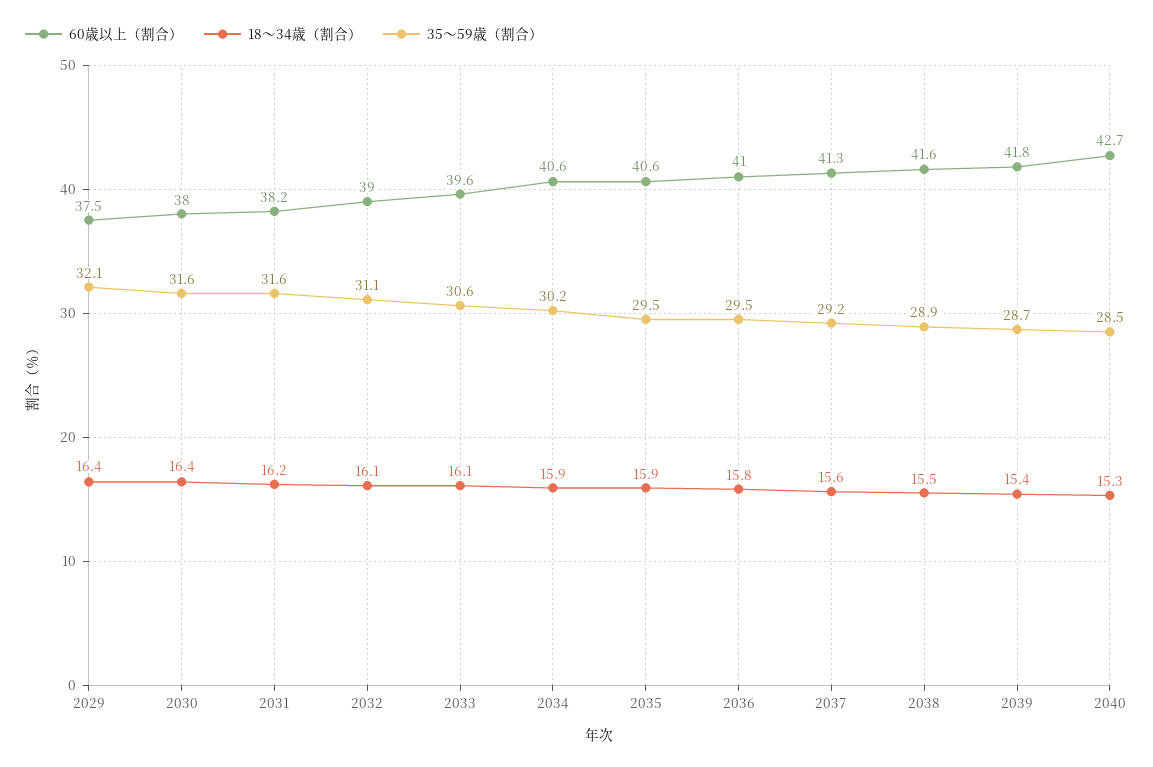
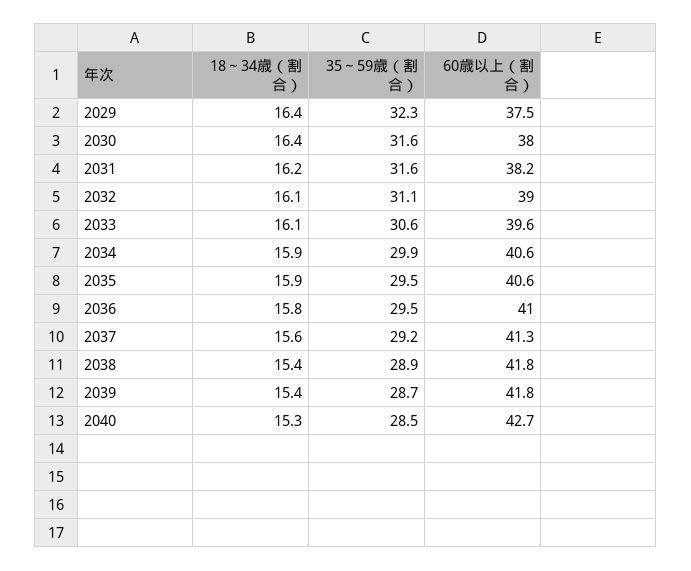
  {
    "60歳以上（割合）": {
      "2029": 37.5,
      "2030": 38,
      "2031": 38.2,
      "2032": 39,
      "2033": 39.6,
      "2034": 40.6,
      "2035": 40.6,
      "2036": 41,
      "2037": 41.3,
-     "2038": 41.6,
+     "2038": 41.8,
      "2039": 41.8,
      "2040": 42.7
    },
    "18～34歳（割合）": {
      "2029": 16.4,
      "2030": 16.4,
      "2031": 16.2,
      "2032": 16.1,
      "2033": 16.1,
      "2034": 15.9,
      "2035": 15.9,
      "2036": 15.8,
      "2037": 15.6,
-     "2038": 15.5,
+     "2038": 15.4,
      "2039": 15.4,
      "2040": 15.3
    },
    "35～59歳（割合）": {
-     "2029": 32.1,
+     "2029": 32.3,
      "2030": 31.6,
      "2031": 31.6,
      "2032": 31.1,
      "2033": 30.6,
-     "2034": 30.2,
+     "2034": 29.9,
      "2035": 29.5,
      "2036": 29.5,
      "2037": 29.2,
      "2038": 28.9,
      "2039": 28.7,
      "2040": 28.5
    }
  }

